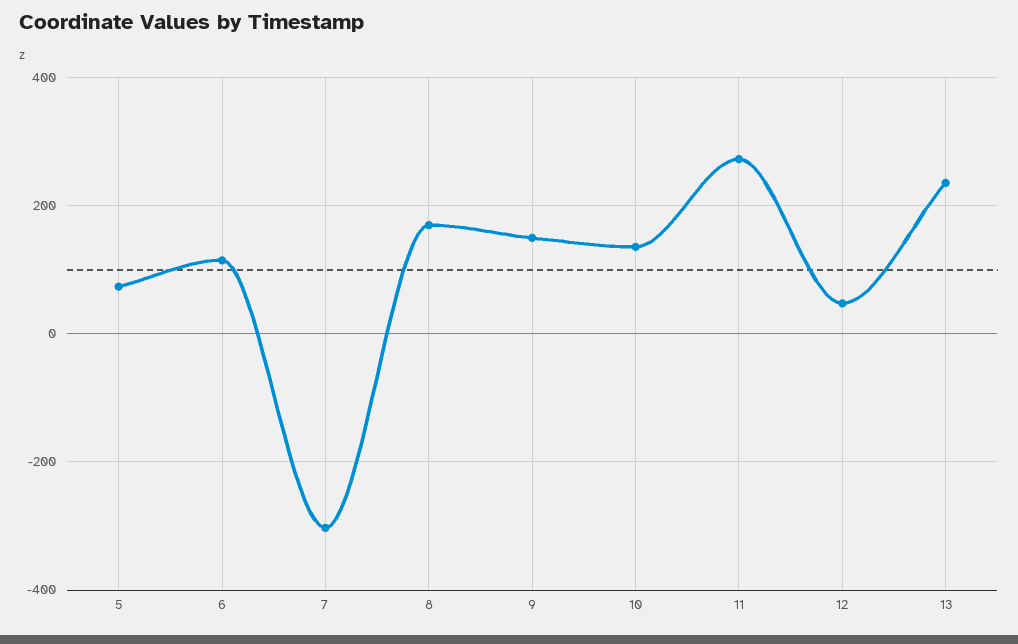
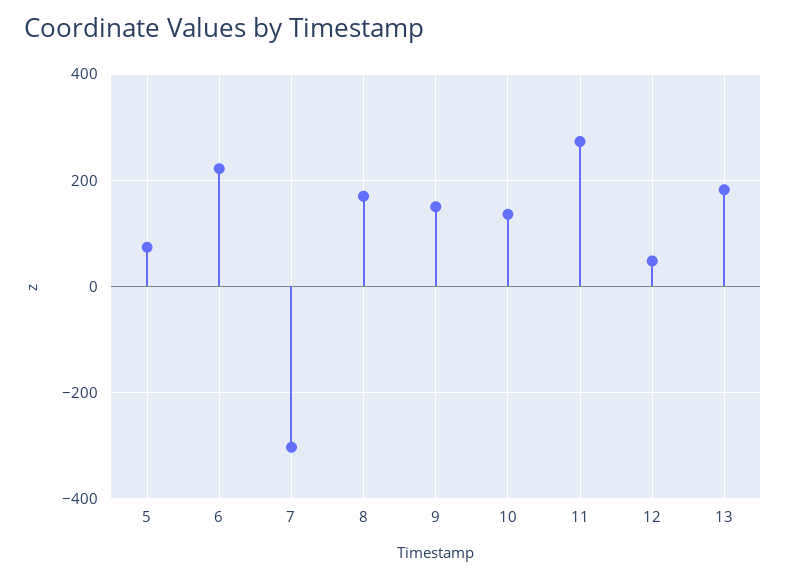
  {
    "5": 80,
-   "6": 120,
+   "6": 220,
    "7": -300,
    "8": 180,
    "9": 160,
    "10": 140,
    "11": 280,
    "12": 40,
-   "13": 240
+   "13": 180
  }

